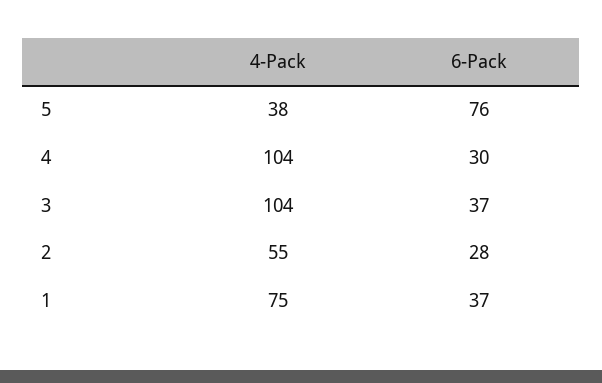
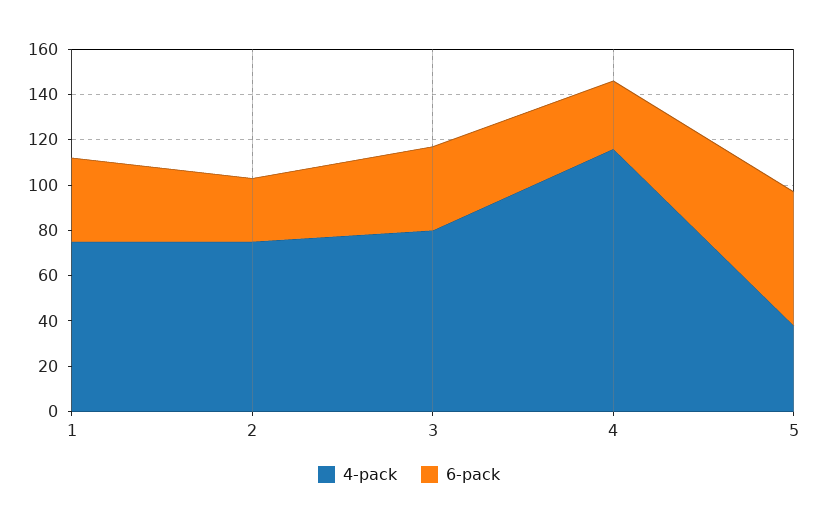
  {
    "4-Pack": {
      "5": 38,
-     "4": 104,
+     "4": 115,
-     "3": 104,
+     "3": 80,
-     "2": 55,
+     "2": 75,
      "1": 75
    },
    "6-Pack": {
-     "5": 76,
+     "5": 60,
      "4": 30,
      "3": 37,
      "2": 28,
      "1": 37
    }
  }

